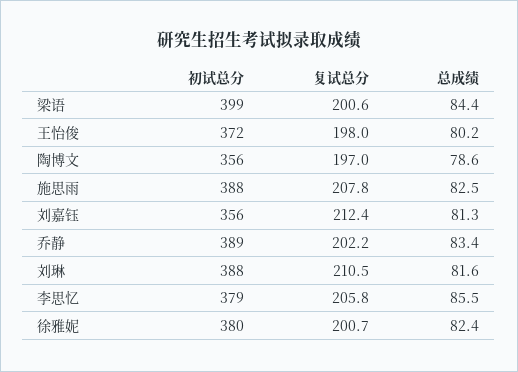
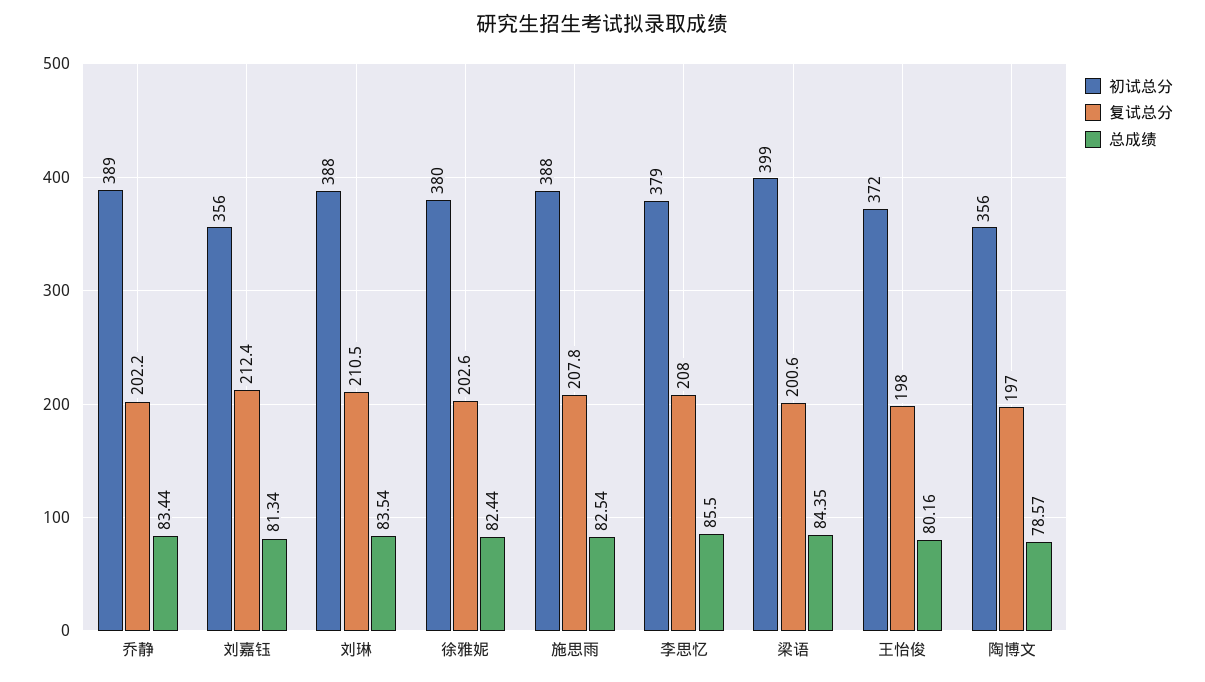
  {
    "初试总分": {
      "梁语": 399,
      "王怡俊": 372,
      "陶博文": 356,
      "施思雨": 388,
      "刘嘉钰": 356,
      "乔静": 389,
      "刘琳": 388,
      "李思忆": 379,
      "徐雅妮": 380
    },
    "复试总分": {
      "梁语": 200.6,
      "王怡俊": 198,
      "陶博文": 197,
      "施思雨": 207.8,
      "刘嘉钰": 212.4,
      "乔静": 202.2,
      "刘琳": 210.5,
-     "李思忆": 205.8,
+     "李思忆": 208,
-     "徐雅妮": 200.7
+     "徐雅妮": 202.6
    },
    "总成绩": {
      "梁语": 84.35,
      "王怡俊": 80.16,
      "陶博文": 78.57,
      "施思雨": 82.54,
      "刘嘉钰": 81.34,
      "乔静": 83.44,
-     "刘琳": 81.6,
+     "刘琳": 83.54,
      "李思忆": 85.5,
      "徐雅妮": 82.44
    }
  }

